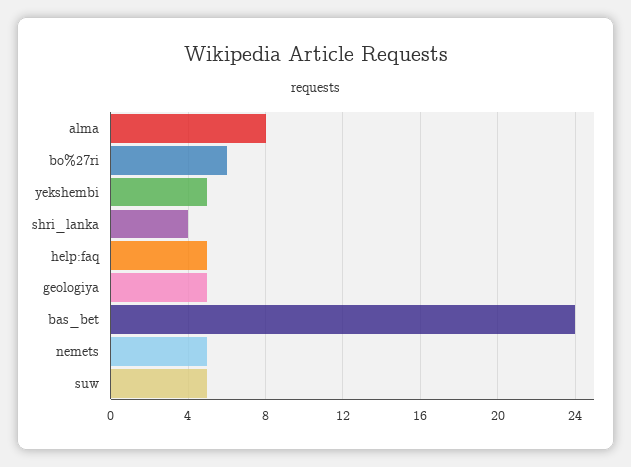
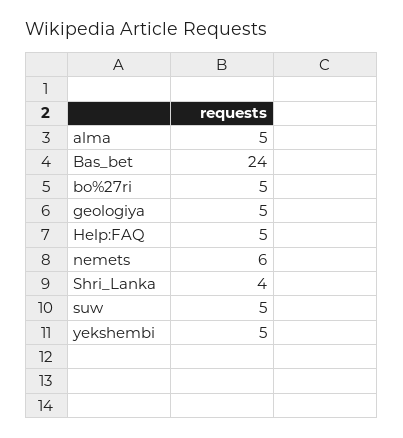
  {
-   "alma": 8,
+   "alma": 5,
-   "bo%27ri": 6,
+   "bo%27ri": 5,
    "yekshembi": 5,
    "shri_lanka": 4,
    "help:faq": 5,
    "geologiya": 5,
    "bas_bet": 24,
-   "nemets": 5,
+   "nemets": 6,
    "suw": 5
  }

